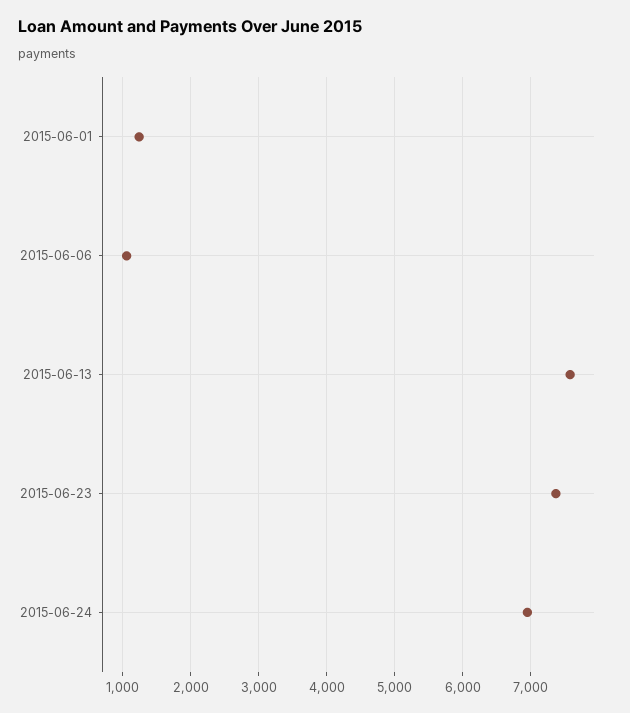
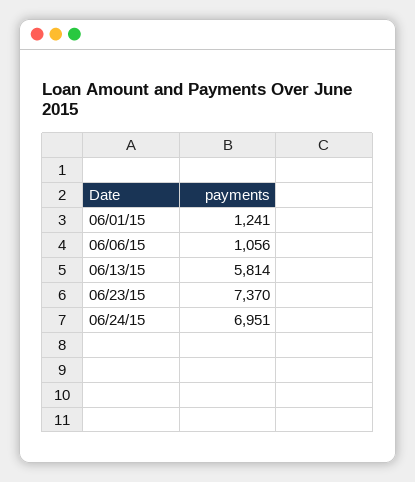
  {
    "2015-06-01": 1241,
    "2015-06-06": 1056,
-   "2015-06-13": 7600,
+   "2015-06-13": 5814,
    "2015-06-23": 7370,
    "2015-06-24": 6951
  }

